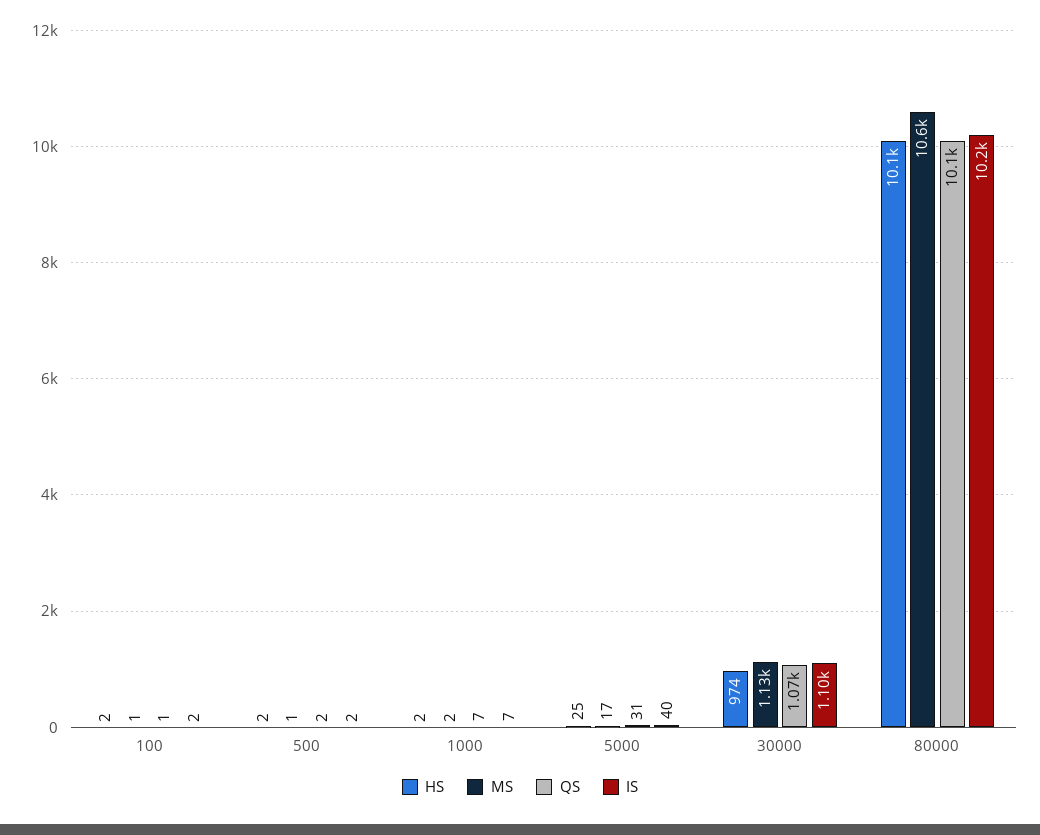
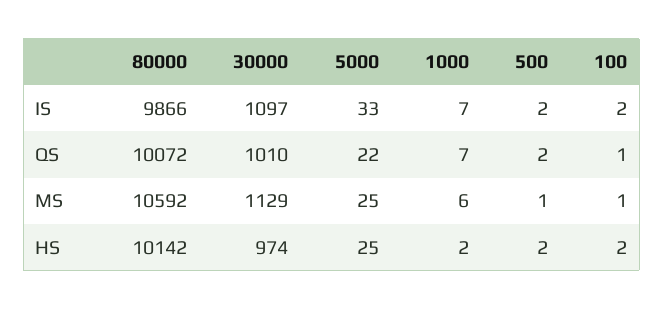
  {
    "HS": {
      "100": 2,
      "500": 2,
      "1000": 2,
      "5000": 25,
      "30000": 974,
      "80000": 10142
    },
    "MS": {
      "100": 1,
      "500": 1,
-     "1000": 2,
+     "1000": 6,
-     "5000": 17,
+     "5000": 25,
      "30000": 1129,
      "80000": 10592
    },
    "QS": {
      "100": 1,
      "500": 2,
      "1000": 7,
-     "5000": 31,
+     "5000": 22,
-     "30000": 1070,
+     "30000": 1010,
      "80000": 10072
    },
    "IS": {
      "100": 2,
      "500": 2,
      "1000": 7,
-     "5000": 40,
+     "5000": 33,
      "30000": 1097,
-     "80000": 10200
+     "80000": 9866
    }
  }

